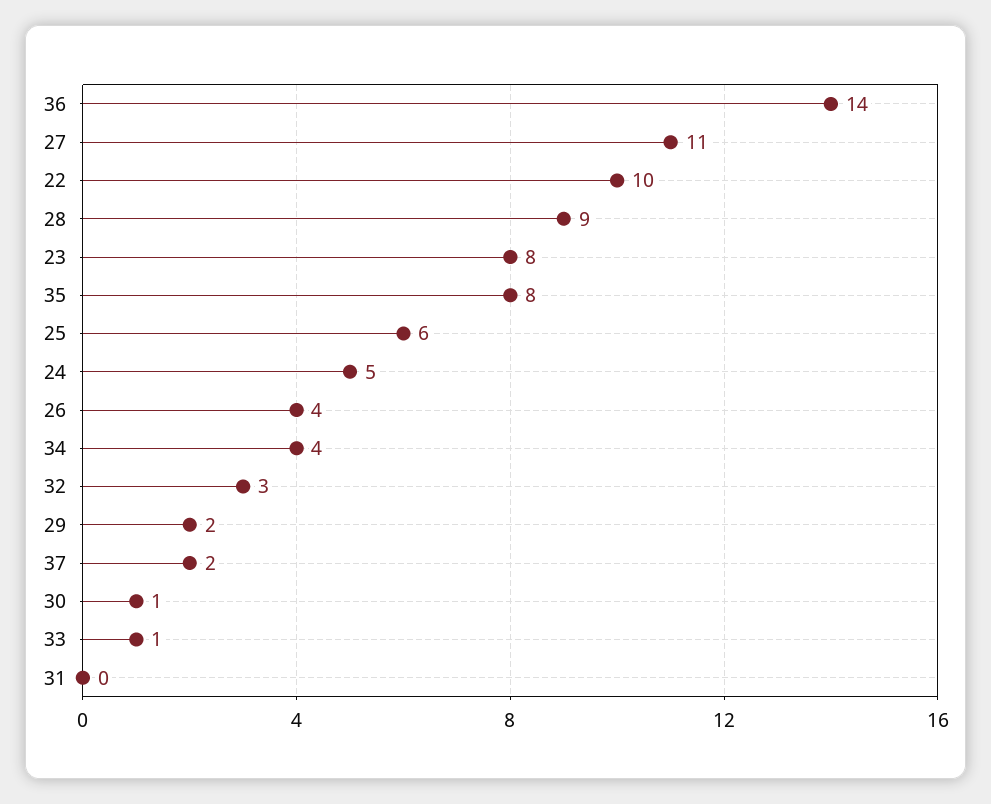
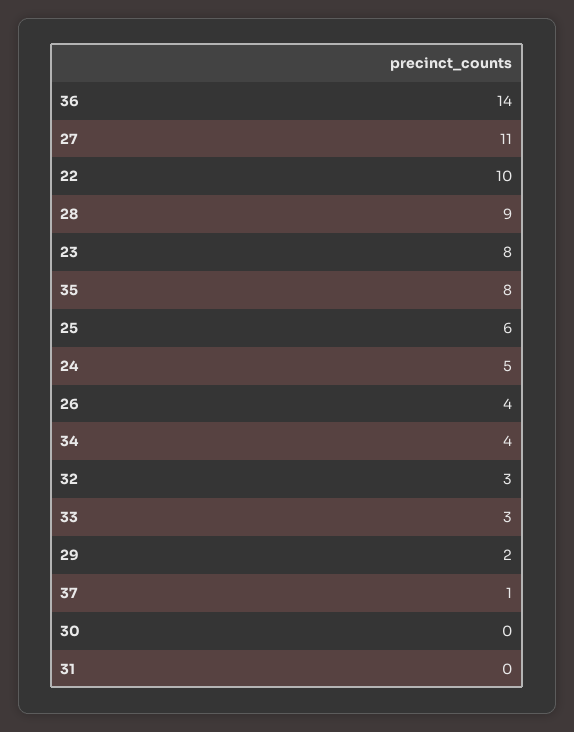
  {
    "36": 14,
    "27": 11,
    "22": 10,
    "28": 9,
    "23": 8,
    "35": 8,
    "25": 6,
    "24": 5,
    "26": 4,
    "34": 4,
    "32": 3,
    "29": 2,
-   "37": 2,
+   "37": 1,
-   "30": 1,
+   "30": 0,
-   "33": 1,
+   "33": 3,
    "31": 0
  }

